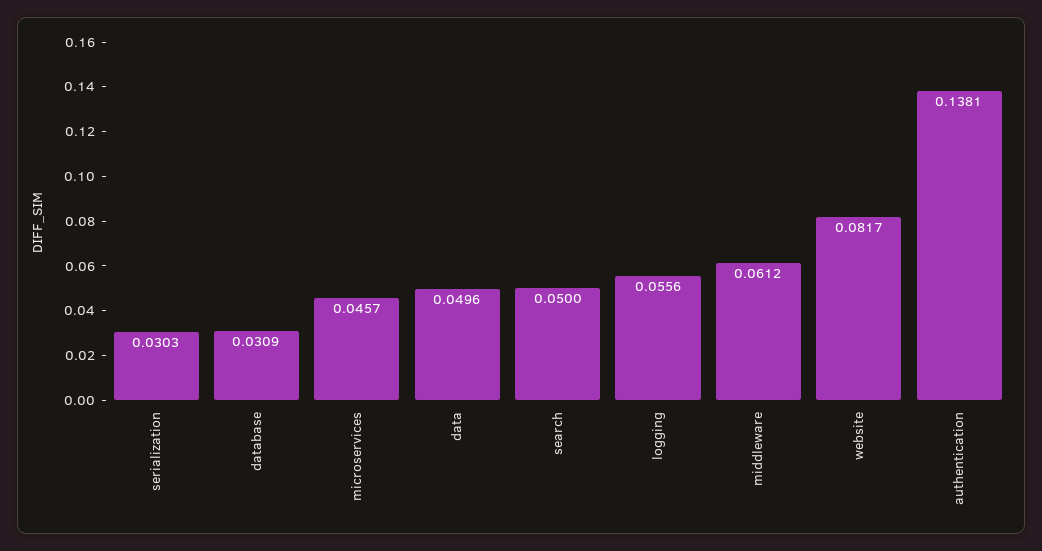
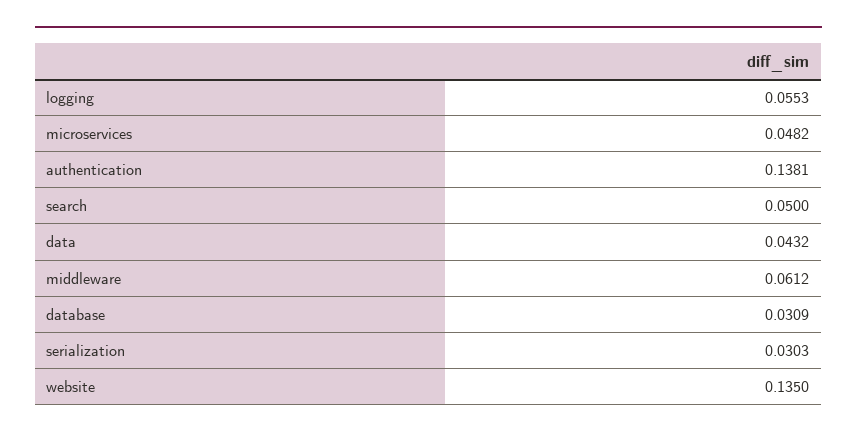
  {
    "serialization": 0.0303,
    "database": 0.0309,
-   "microservices": 0.0457,
+   "microservices": 0.0482,
-   "data": 0.0496,
+   "data": 0.0432,
    "search": 0.05,
-   "logging": 0.0556,
+   "logging": 0.0553,
    "middleware": 0.0612,
-   "website": 0.0817,
+   "website": 0.135,
    "authentication": 0.1381
  }

